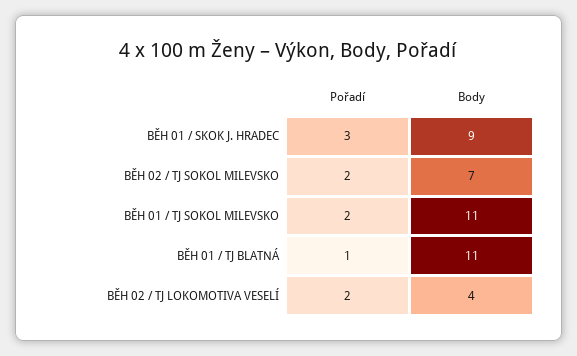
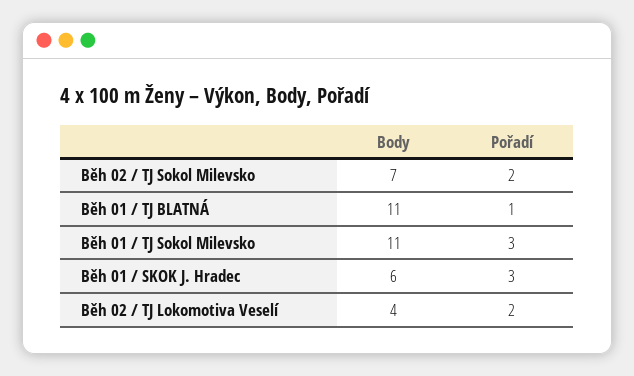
  {
    "Pořadí": {
      "BĚH 01 / SKOK J. HRADEC": 3,
      "BĚH 02 / TJ SOKOL MILEVSKO": 2,
-     "BĚH 01 / TJ SOKOL MILEVSKO": 2,
+     "BĚH 01 / TJ SOKOL MILEVSKO": 3,
      "BĚH 01 / TJ BLATNÁ": 1,
      "BĚH 02 / TJ LOKOMOTIVA VESELÍ": 2
    },
    "Body": {
-     "BĚH 01 / SKOK J. HRADEC": 9,
+     "BĚH 01 / SKOK J. HRADEC": 6,
      "BĚH 02 / TJ SOKOL MILEVSKO": 7,
      "BĚH 01 / TJ SOKOL MILEVSKO": 11,
      "BĚH 01 / TJ BLATNÁ": 11,
      "BĚH 02 / TJ LOKOMOTIVA VESELÍ": 4
    }
  }

